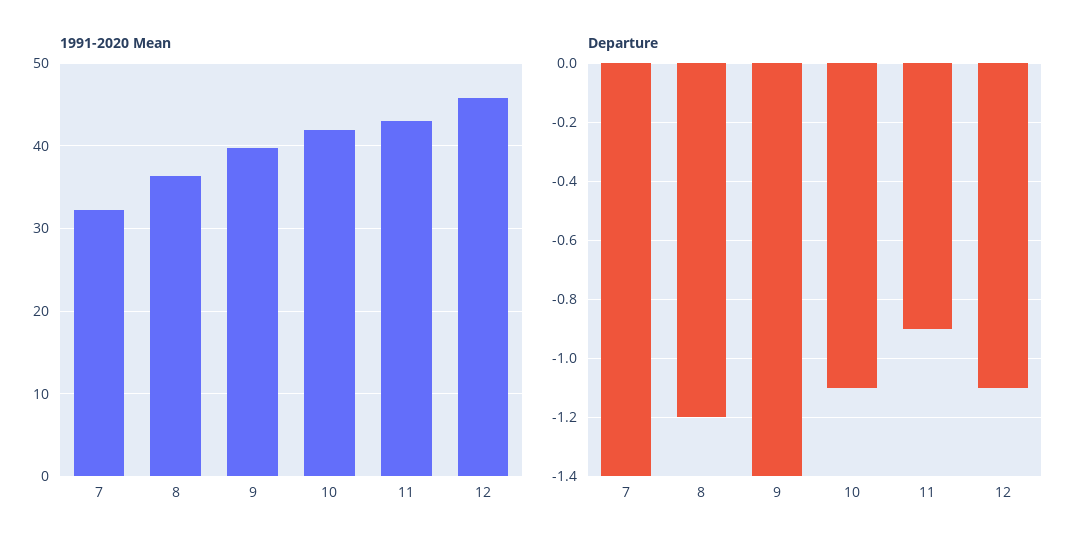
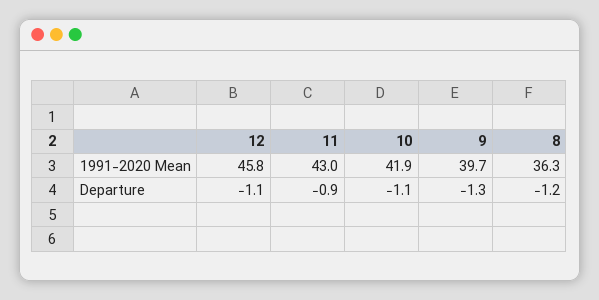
  {
    "1991-2020 Mean": {
-     "7": 32,
      "8": 36.3,
      "9": 39.7,
      "10": 41.9,
      "11": 43,
      "12": 45.8
    },
    "Departure": {
-     "7": -1.4,
      "8": -1.2,
-     "9": -1.4,
+     "9": -1.3,
      "10": -1.1,
      "11": -0.9,
      "12": -1.1
    }
  }

